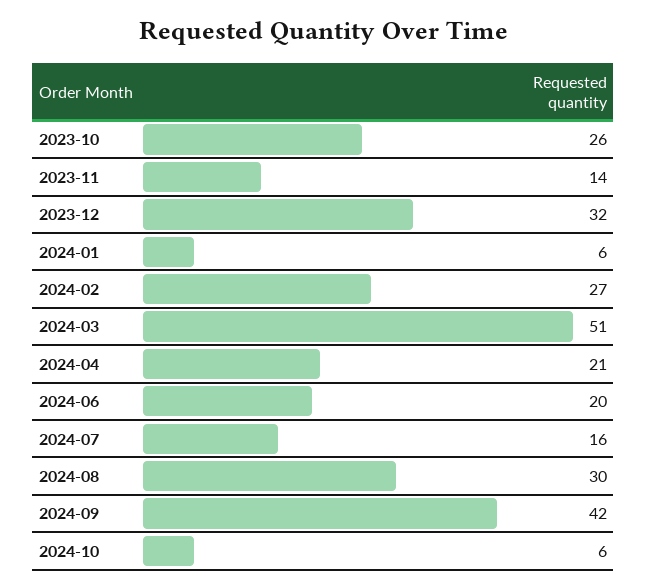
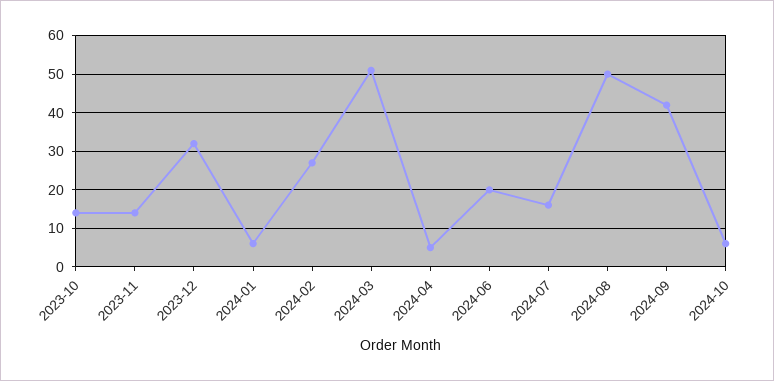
  {
-   "2023-10": 26,
+   "2023-10": 15,
    "2023-11": 14,
    "2023-12": 32,
    "2024-01": 6,
    "2024-02": 27,
    "2024-03": 51,
-   "2024-04": 21,
+   "2024-04": 5,
    "2024-06": 20,
    "2024-07": 16,
-   "2024-08": 30,
+   "2024-08": 50,
    "2024-09": 42,
    "2024-10": 6
  }

